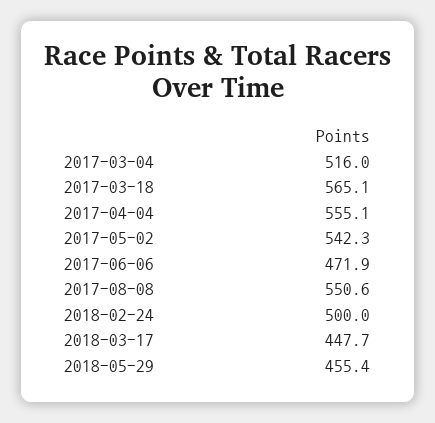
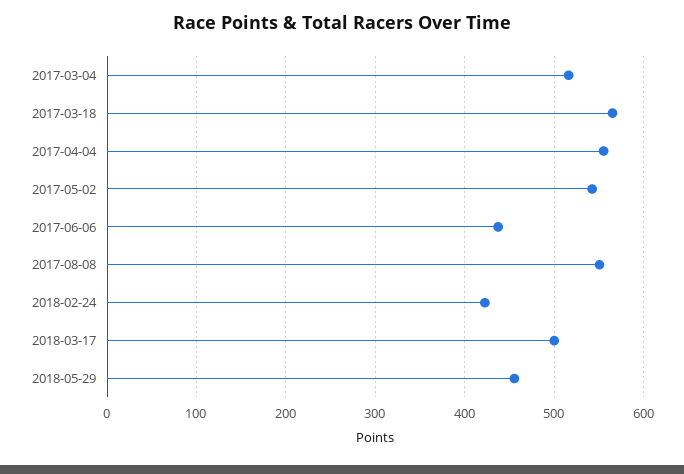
  {
    "2017-03-04": 516,
    "2017-03-18": 565.1,
    "2017-04-04": 555.1,
    "2017-05-02": 542.3,
-   "2017-06-06": 471.9,
+   "2017-06-06": 440,
    "2017-08-08": 550.6,
-   "2018-02-24": 500,
+   "2018-02-24": 420,
-   "2018-03-17": 447.7,
+   "2018-03-17": 500,
    "2018-05-29": 455.4
  }

